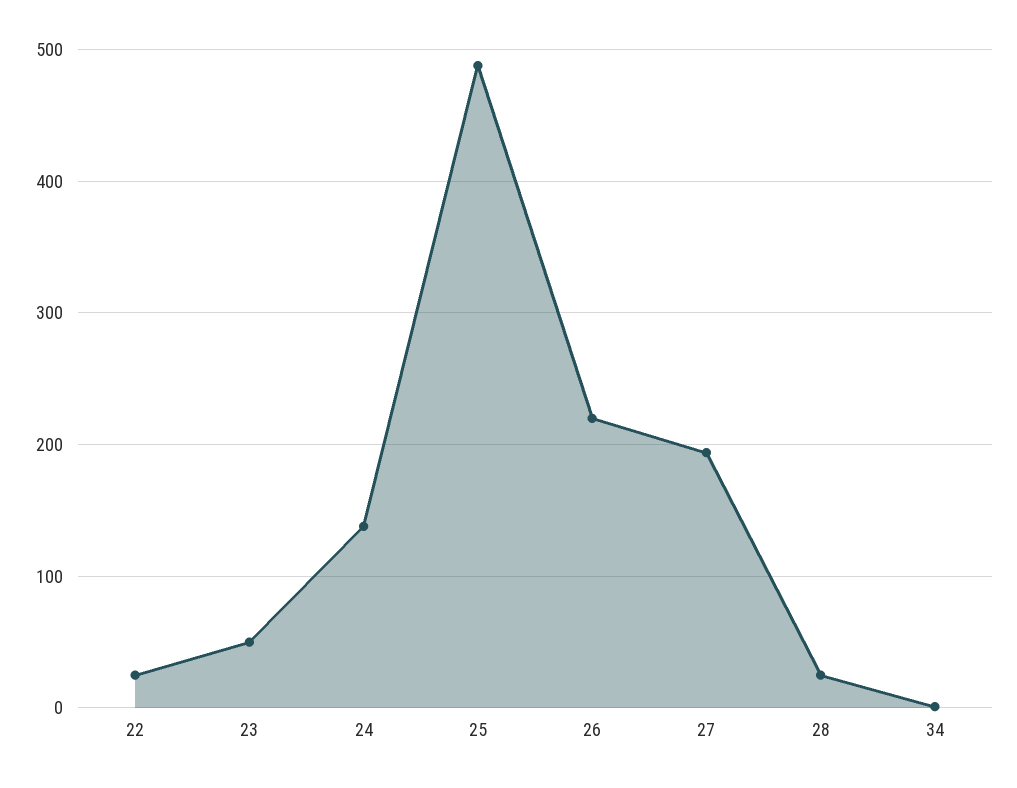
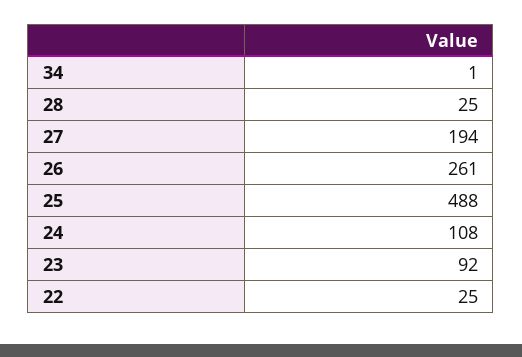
  {
    "22": 25,
-   "23": 50,
+   "23": 92,
-   "24": 140,
+   "24": 108,
    "25": 488,
-   "26": 220,
+   "26": 261,
    "27": 194,
    "28": 25,
    "34": 1
  }

